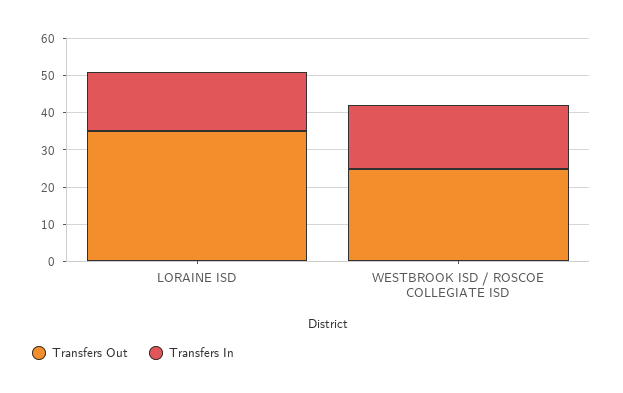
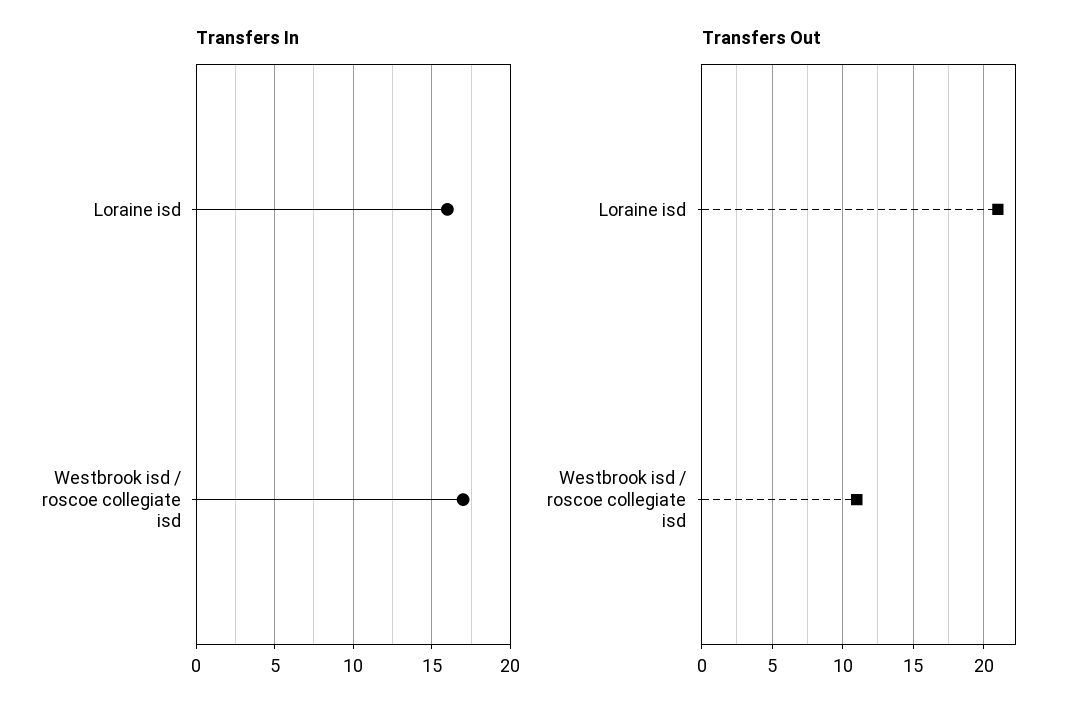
  {
    "Transfers Out": {
-     "LORAINE ISD": 35,
+     "LORAINE ISD": 21,
-     "WESTBROOK ISD / ROSCOE COLLEGIATE ISD": 25
+     "WESTBROOK ISD / ROSCOE COLLEGIATE ISD": 11
    },
    "Transfers In": {
      "LORAINE ISD": 16,
      "WESTBROOK ISD / ROSCOE COLLEGIATE ISD": 17
    }
  }

